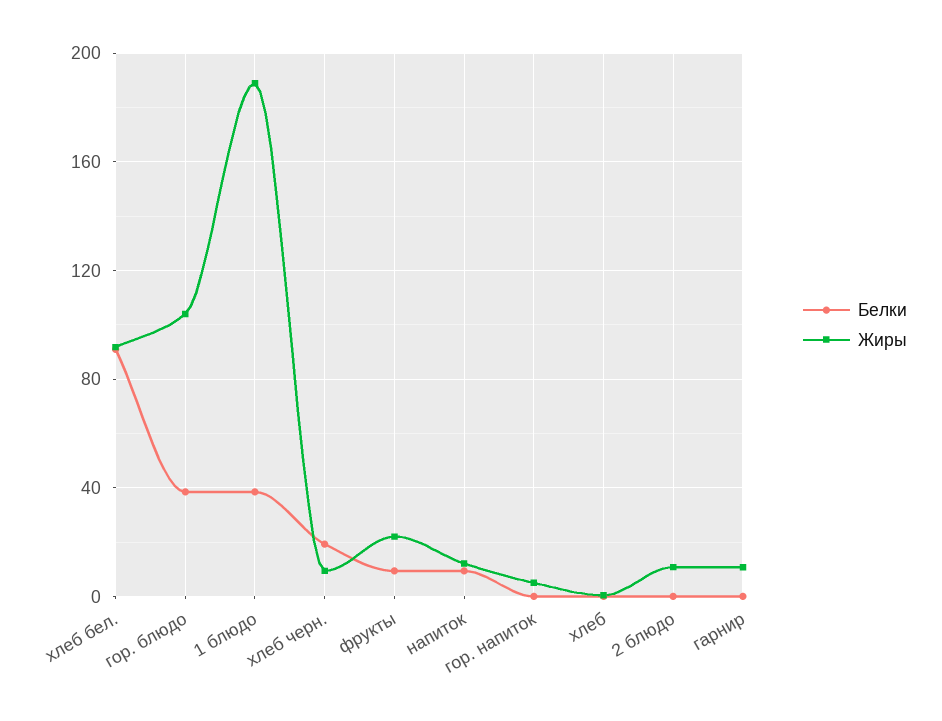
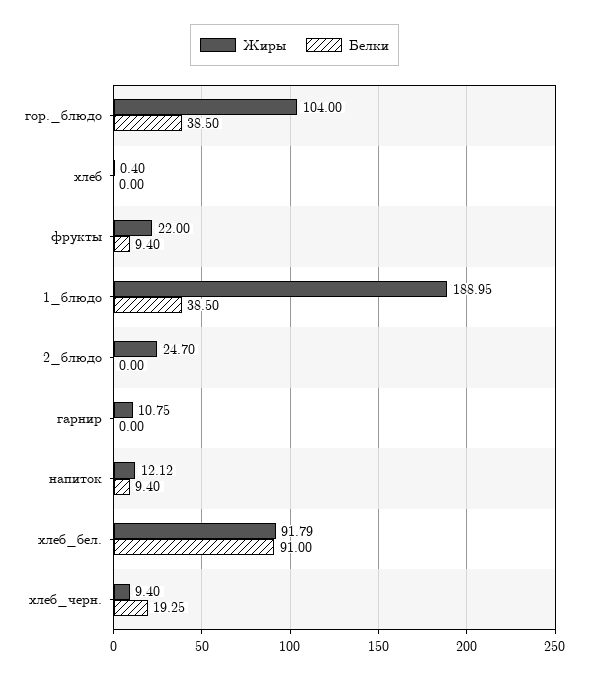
  {
    "Белки": {
      "хлеб бел.": 91,
      "гор. блюдо": 38.5,
      "1 блюдо": 38.5,
      "хлеб черн.": 19.25,
      "фрукты": 9.4,
      "напиток": 9.4,
-     "гор. напиток": 0,
      "хлеб": 0,
      "2 блюдо": 0,
      "гарнир": 0
    },
    "Жиры": {
      "хлеб бел.": 91.79,
      "гор. блюдо": 104,
      "1 блюдо": 188.95,
      "хлеб черн.": 9.4,
      "фрукты": 22,
      "напиток": 12.12,
-     "гор. напиток": 5,
      "хлеб": 0.4,
-     "2 блюдо": 10,
+     "2 блюдо": 24.7,
      "гарнир": 10.75
    }
  }

